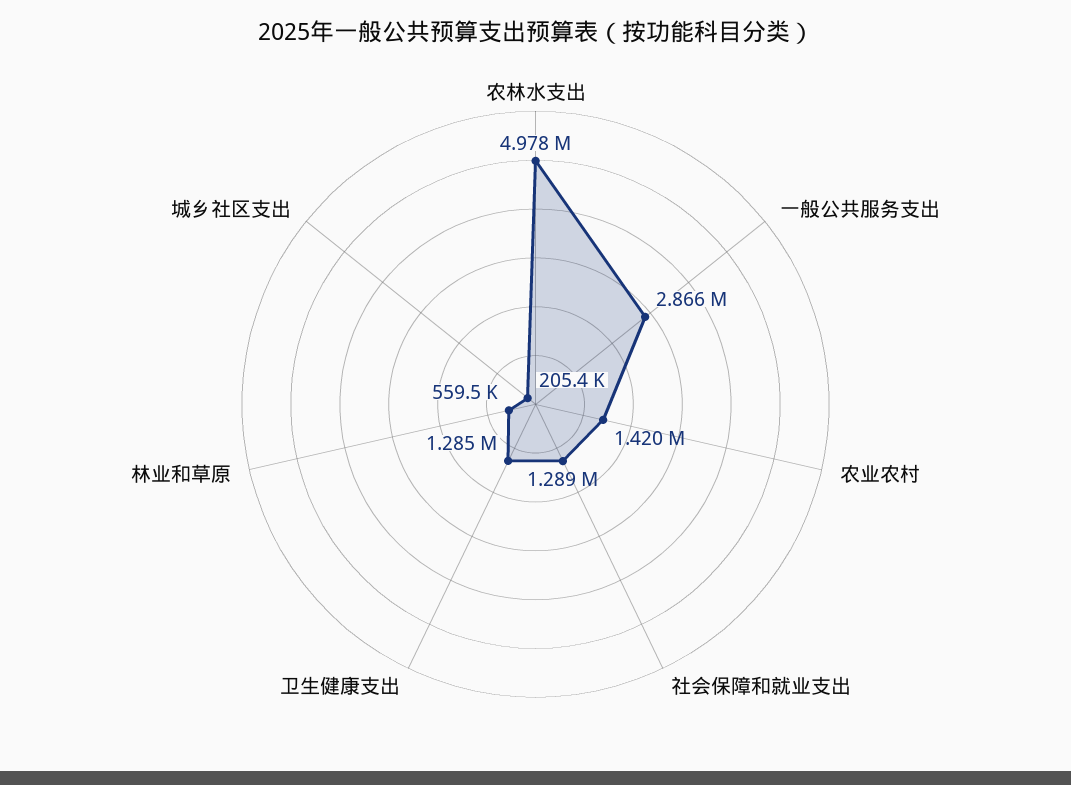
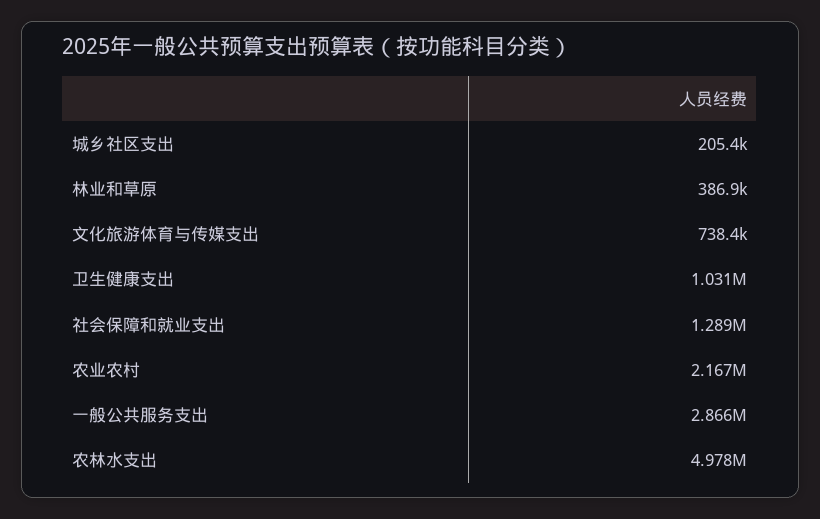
  {
    "农林水支出": 4978000,
    "一般公共服务支出": 2866000,
-   "农业农村": 1420000,
+   "农业农村": 2167000,
    "社会保障和就业支出": 1289000,
-   "卫生健康支出": 1285000,
+   "卫生健康支出": 1031000,
-   "林业和草原": 559500,
+   "林业和草原": 386900,
-   "城乡社区支出": 205400
+   "城乡社区支出": 205400,
+   "文化旅游体育与传媒支出": 738400
  }

